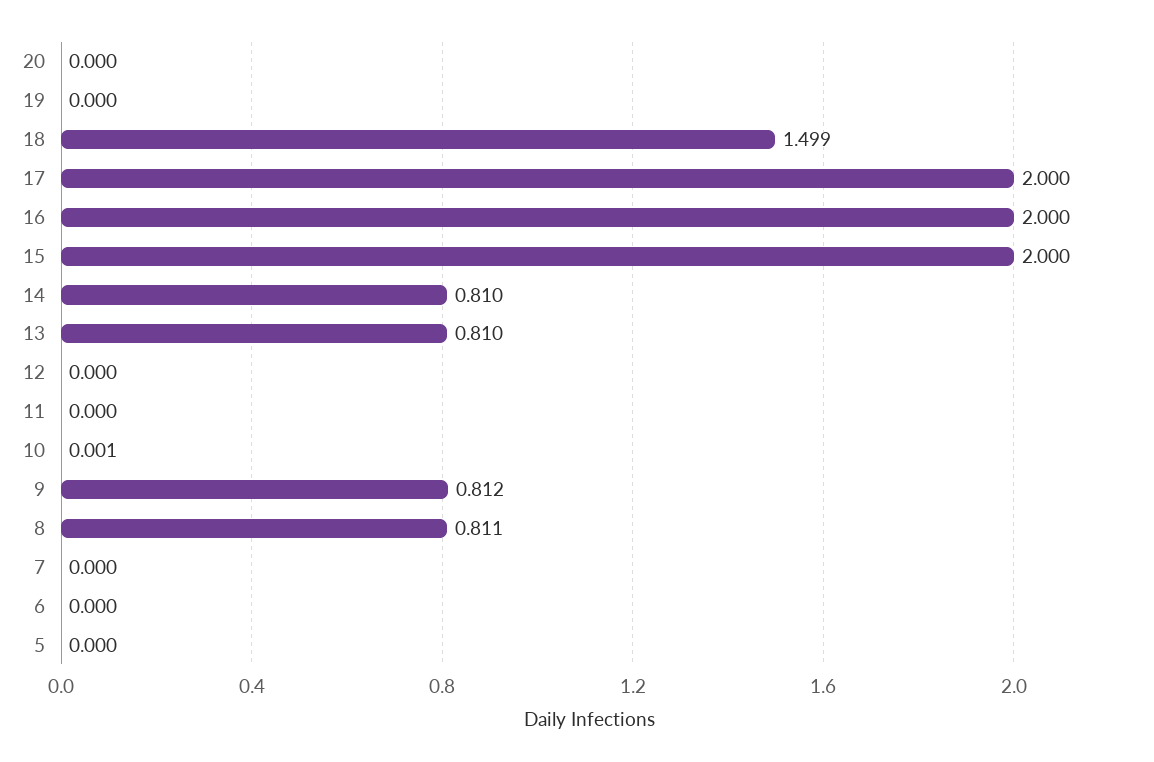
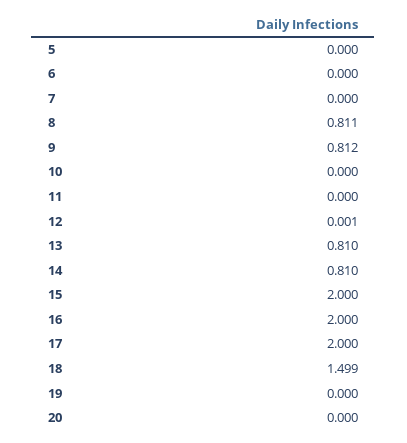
  {
    "20": 0,
    "19": 0,
    "18": 1.499,
    "17": 2,
    "16": 2,
    "15": 2,
    "14": 0.81,
    "13": 0.81,
-   "12": 0,
+   "12": 0.001,
    "11": 0,
-   "10": 0.001,
+   "10": 0,
    "9": 0.812,
    "8": 0.811,
    "7": 0,
    "6": 0,
    "5": 0
  }

